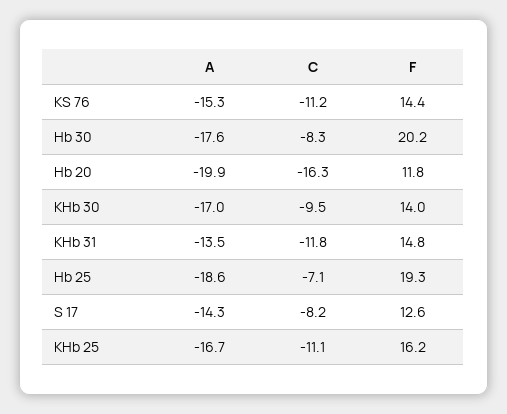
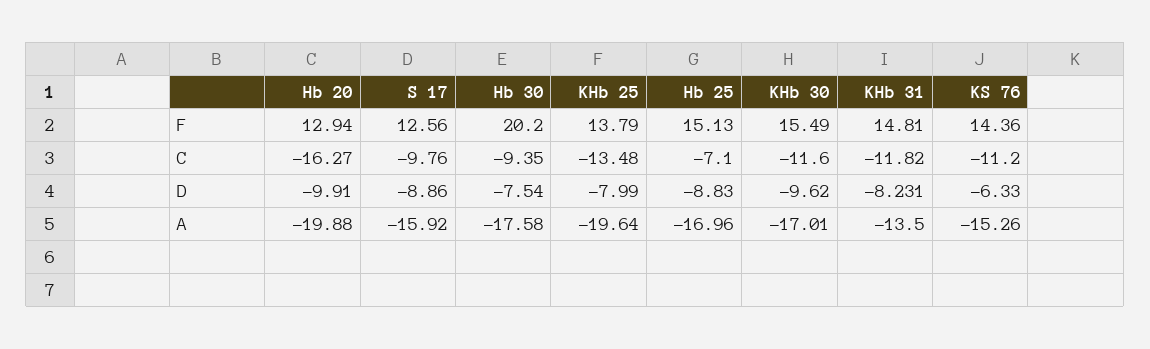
  {
    "A": {
      "KS 76": -15.26,
      "Hb 30": -17.58,
      "Hb 20": -19.88,
      "KHb 30": -17.01,
      "KHb 31": -13.5,
-     "Hb 25": -18.6,
+     "Hb 25": -16.96,
-     "S 17": -14.3,
+     "S 17": -15.92,
-     "KHb 25": -16.7
+     "KHb 25": -19.64
    },
    "C": {
      "KS 76": -11.2,
-     "Hb 30": -8.3,
+     "Hb 30": -9.35,
      "Hb 20": -16.27,
-     "KHb 30": -9.5,
+     "KHb 30": -11.6,
      "KHb 31": -11.82,
      "Hb 25": -7.1,
-     "S 17": -8.2,
+     "S 17": -9.76,
-     "KHb 25": -11.1
+     "KHb 25": -13.48
    },
    "F": {
      "KS 76": 14.36,
      "Hb 30": 20.2,
-     "Hb 20": 11.8,
+     "Hb 20": 12.94,
-     "KHb 30": 14,
+     "KHb 30": 15.49,
      "KHb 31": 14.81,
-     "Hb 25": 19.3,
+     "Hb 25": 15.13,
      "S 17": 12.56,
-     "KHb 25": 16.2
+     "KHb 25": 13.79
-   }
+   },
+   "D": {
+     "Hb 20": -9.91,
+     "S 17": -8.86,
+     "Hb 30": -7.54,
+     "KHb 25": -7.99,
+     "Hb 25": -8.83,
+     "KHb 30": -9.62,
+     "KHb 31": -8.231,
+     "KS 76": -6.33
+   }
  }

